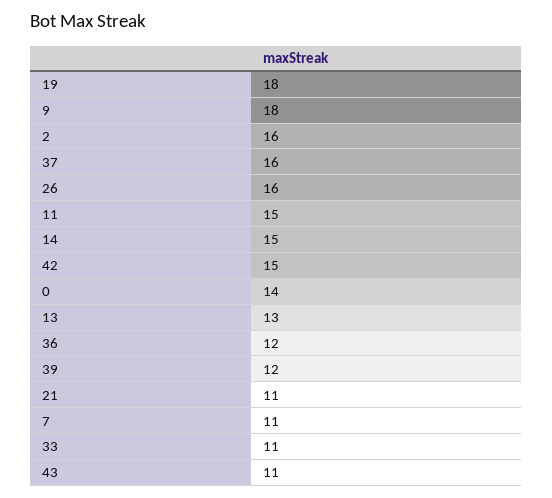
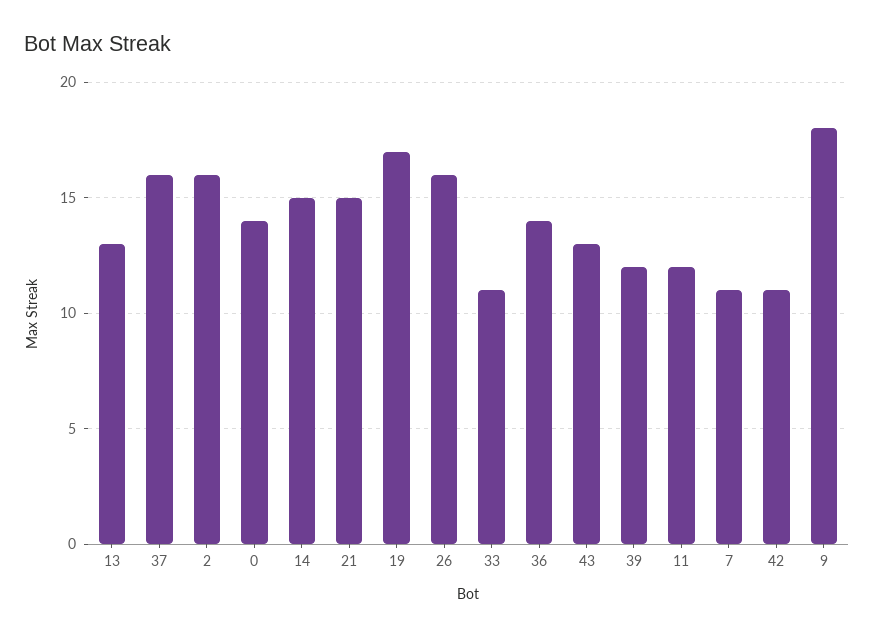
  {
-   "19": 18,
+   "19": 17,
    "9": 18,
    "2": 16,
    "37": 16,
    "26": 16,
-   "11": 15,
+   "11": 12,
    "14": 15,
-   "42": 15,
+   "42": 11,
    "0": 14,
    "13": 13,
-   "36": 12,
+   "36": 14,
    "39": 12,
-   "21": 11,
+   "21": 15,
    "7": 11,
    "33": 11,
-   "43": 11
+   "43": 13
  }

